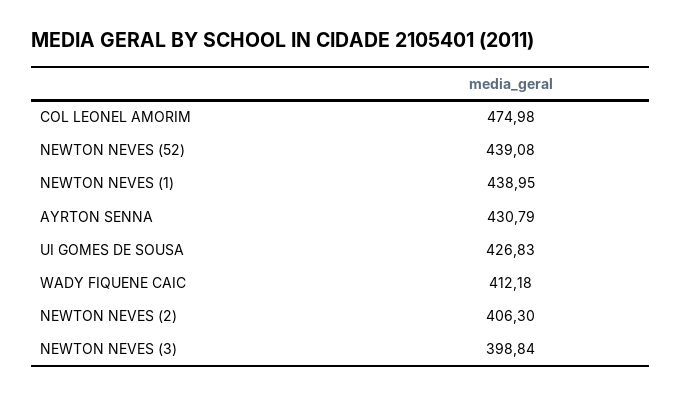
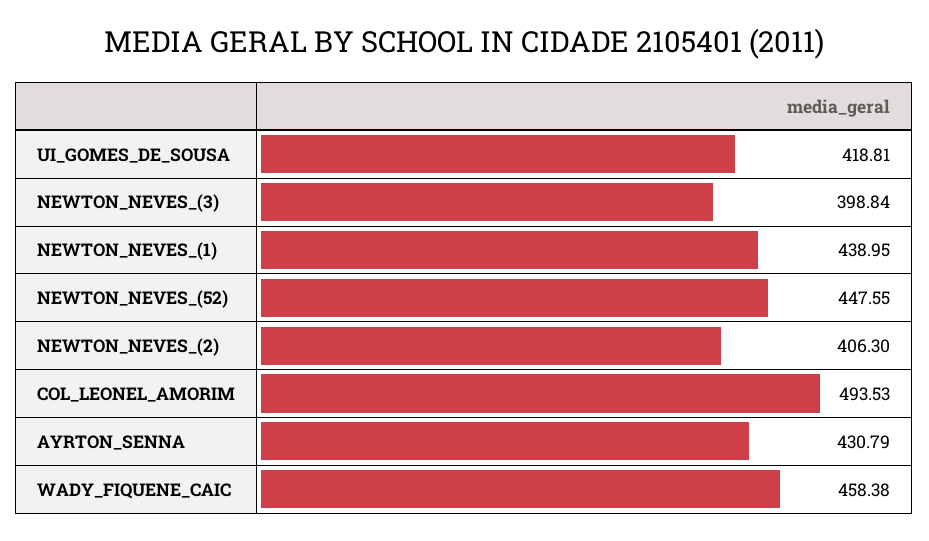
  {
-   "COL LEONEL AMORIM": 474.98,
+   "COL LEONEL AMORIM": 493.53,
-   "NEWTON NEVES (52)": 439.08,
+   "NEWTON NEVES (52)": 447.55,
    "NEWTON NEVES (1)": 438.95,
    "AYRTON SENNA": 430.79,
-   "UI GOMES DE SOUSA": 426.83,
+   "UI GOMES DE SOUSA": 418.81,
-   "WADY FIQUENE CAIC": 412.18,
+   "WADY FIQUENE CAIC": 458.38,
    "NEWTON NEVES (2)": 406.3,
    "NEWTON NEVES (3)": 398.84
  }

